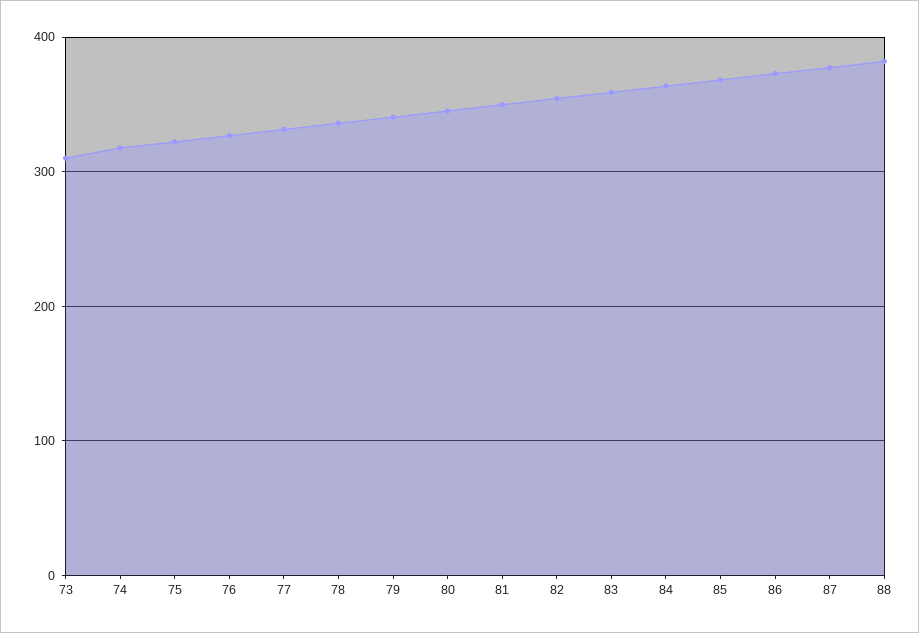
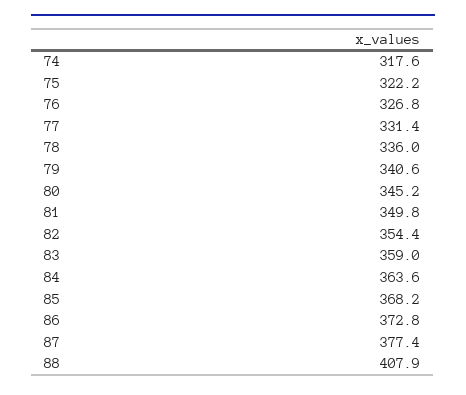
  {
-   "73": 310,
    "74": 317.6,
    "75": 322.2,
    "76": 326.8,
    "77": 331.4,
    "78": 336,
    "79": 340.6,
    "80": 345.2,
    "81": 349.8,
    "82": 354.4,
    "83": 359,
    "84": 363.6,
    "85": 368.2,
    "86": 372.8,
    "87": 377.4,
-   "88": 380
+   "88": 407.9
  }

